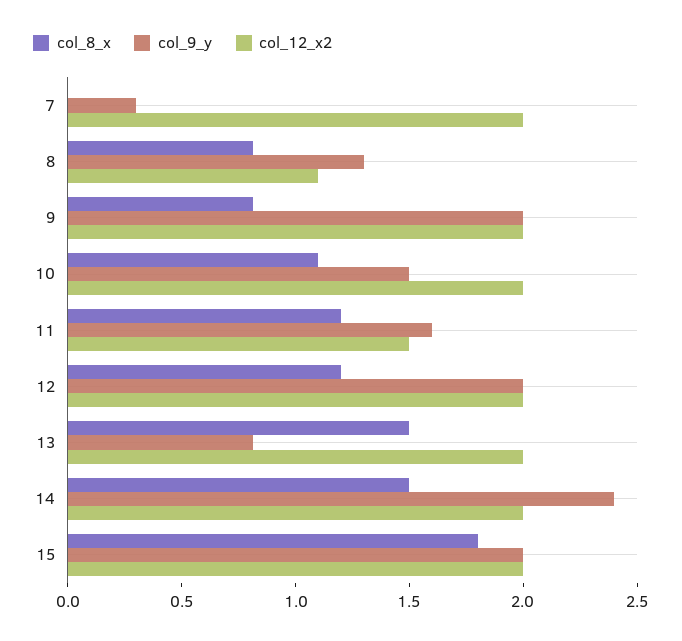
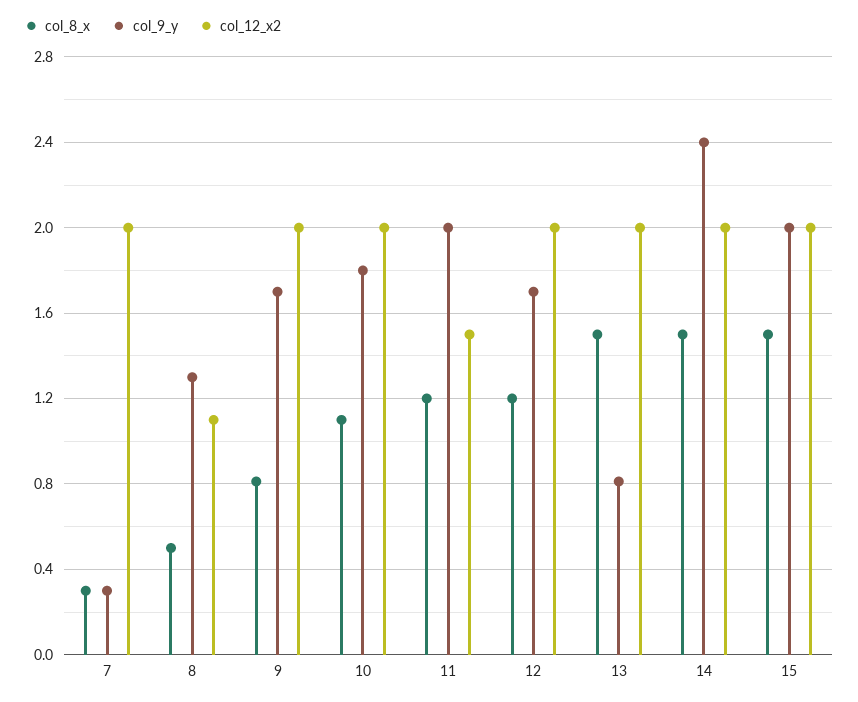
  {
    "col_8_x": {
-     "7": 0,
+     "7": 0.3,
-     "8": 0.8,
+     "8": 0.5,
      "9": 0.8,
      "10": 1.1,
      "11": 1.2,
      "12": 1.2,
      "13": 1.5,
      "14": 1.5,
-     "15": 1.8
+     "15": 1.5
    },
    "col_9_y": {
      "7": 0.3,
      "8": 1.3,
-     "9": 2,
+     "9": 1.7,
-     "10": 1.5,
+     "10": 1.8,
-     "11": 1.6,
+     "11": 2,
-     "12": 2,
+     "12": 1.7,
      "13": 0.8,
      "14": 2.4,
      "15": 2
    },
    "col_12_x2": {
      "7": 2,
      "8": 1.1,
      "9": 2,
      "10": 2,
      "11": 1.5,
      "12": 2,
      "13": 2,
      "14": 2,
      "15": 2
    }
  }

